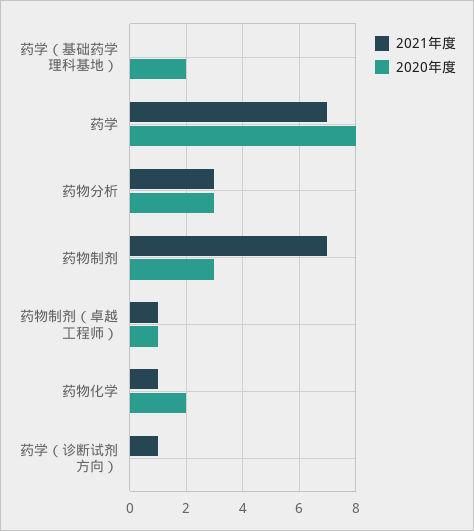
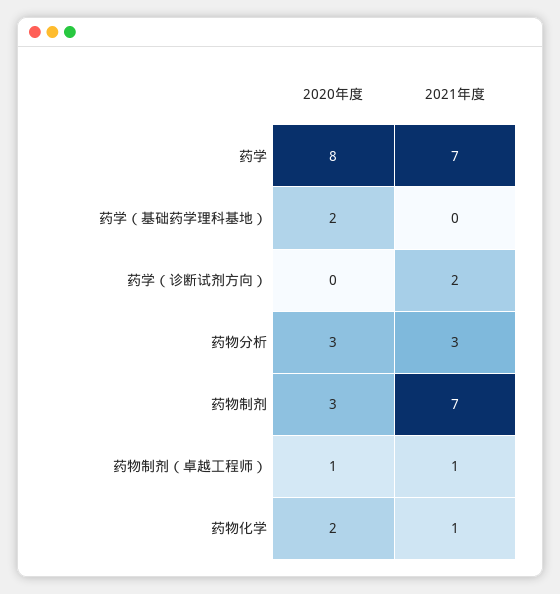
  {
    "2021年度": {
      "药学（基础药学理科基地）": 0,
      "药学": 7,
      "药物分析": 3,
      "药物制剂": 7,
      "药物制剂（卓越工程师）": 1,
      "药物化学": 1,
-     "药学（诊断试剂方向）": 1
+     "药学（诊断试剂方向）": 2
    },
    "2020年度": {
      "药学（基础药学理科基地）": 2,
      "药学": 8,
      "药物分析": 3,
      "药物制剂": 3,
      "药物制剂（卓越工程师）": 1,
      "药物化学": 2,
      "药学（诊断试剂方向）": 0
    }
  }

